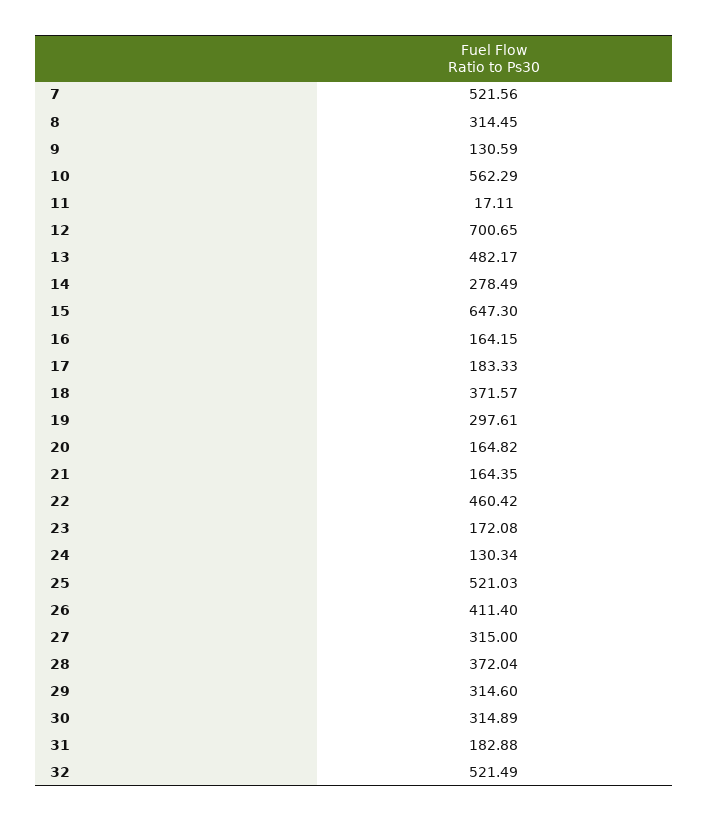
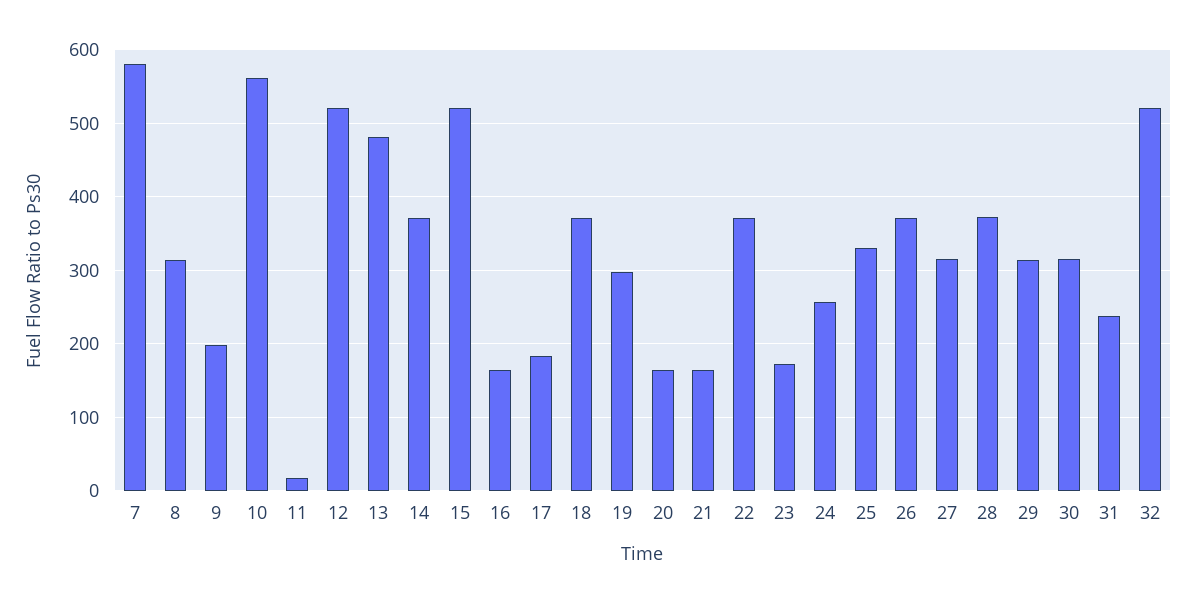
  {
-   "7": 521.56,
+   "7": 580,
    "8": 314.45,
-   "9": 130.59,
+   "9": 200,
    "10": 562.29,
    "11": 17.11,
-   "12": 700.65,
+   "12": 520,
    "13": 482.17,
-   "14": 278.49,
+   "14": 370,
-   "15": 647.3,
+   "15": 520,
    "16": 164.15,
    "17": 183.33,
    "18": 371.57,
    "19": 297.61,
    "20": 164.82,
    "21": 164.35,
-   "22": 460.42,
+   "22": 370,
    "23": 172.08,
-   "24": 130.34,
+   "24": 260,
-   "25": 521.03,
+   "25": 330,
-   "26": 411.4,
+   "26": 370,
    "27": 315,
    "28": 372.04,
    "29": 314.6,
    "30": 314.89,
-   "31": 182.88,
+   "31": 240,
    "32": 521.49
  }

